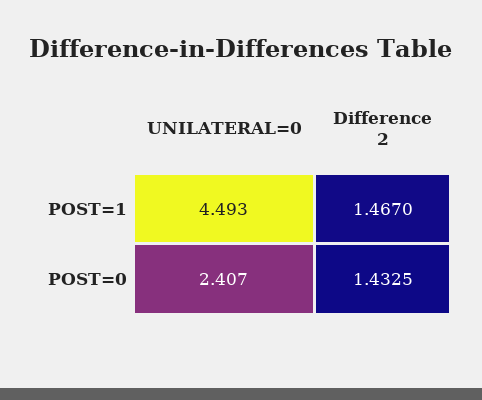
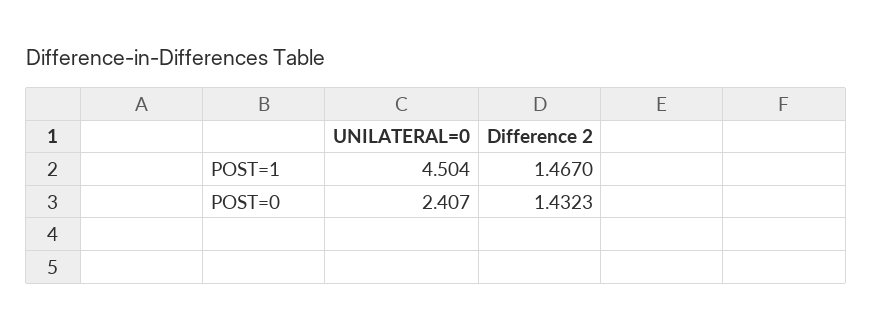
  {
    "UNILATERAL=0": {
-     "POST=1": 4.493,
+     "POST=1": 4.504,
      "POST=0": 2.407
    },
    "Difference 2": {
      "POST=1": 1.467,
-     "POST=0": 1.4325
+     "POST=0": 1.4323
    }
  }

